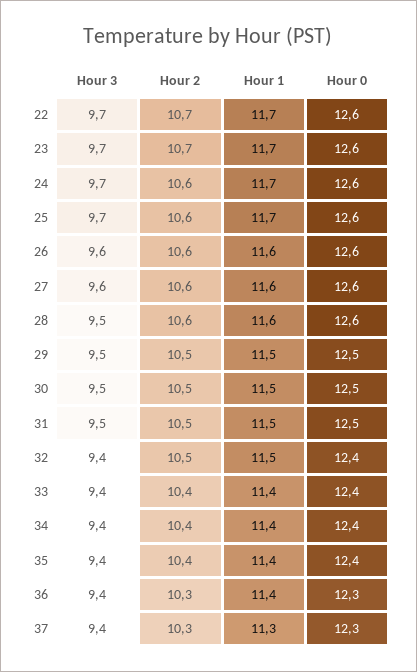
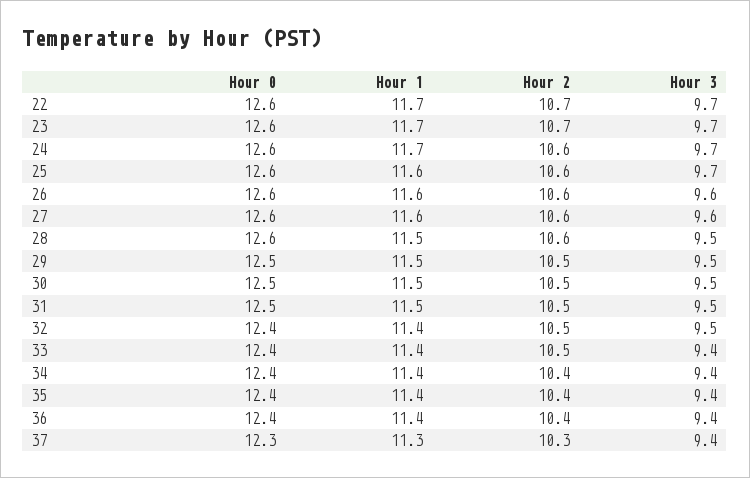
  {
    "Hour 3": {
      "22": 9.7,
      "23": 9.7,
      "24": 9.7,
      "25": 9.7,
      "26": 9.6,
      "27": 9.6,
      "28": 9.5,
      "29": 9.5,
      "30": 9.5,
      "31": 9.5,
-     "32": 9.4,
+     "32": 9.5,
      "33": 9.4,
      "34": 9.4,
      "35": 9.4,
      "36": 9.4,
      "37": 9.4
    },
    "Hour 2": {
      "22": 10.7,
      "23": 10.7,
      "24": 10.6,
      "25": 10.6,
      "26": 10.6,
      "27": 10.6,
      "28": 10.6,
      "29": 10.5,
      "30": 10.5,
      "31": 10.5,
      "32": 10.5,
-     "33": 10.4,
+     "33": 10.5,
      "34": 10.4,
      "35": 10.4,
-     "36": 10.3,
+     "36": 10.4,
      "37": 10.3
    },
    "Hour 1": {
      "22": 11.7,
      "23": 11.7,
      "24": 11.7,
-     "25": 11.7,
+     "25": 11.6,
      "26": 11.6,
      "27": 11.6,
-     "28": 11.6,
+     "28": 11.5,
      "29": 11.5,
      "30": 11.5,
      "31": 11.5,
-     "32": 11.5,
+     "32": 11.4,
      "33": 11.4,
      "34": 11.4,
      "35": 11.4,
      "36": 11.4,
      "37": 11.3
    },
    "Hour 0": {
      "22": 12.6,
      "23": 12.6,
      "24": 12.6,
      "25": 12.6,
      "26": 12.6,
      "27": 12.6,
      "28": 12.6,
      "29": 12.5,
      "30": 12.5,
      "31": 12.5,
      "32": 12.4,
      "33": 12.4,
      "34": 12.4,
      "35": 12.4,
-     "36": 12.3,
+     "36": 12.4,
      "37": 12.3
    }
  }

